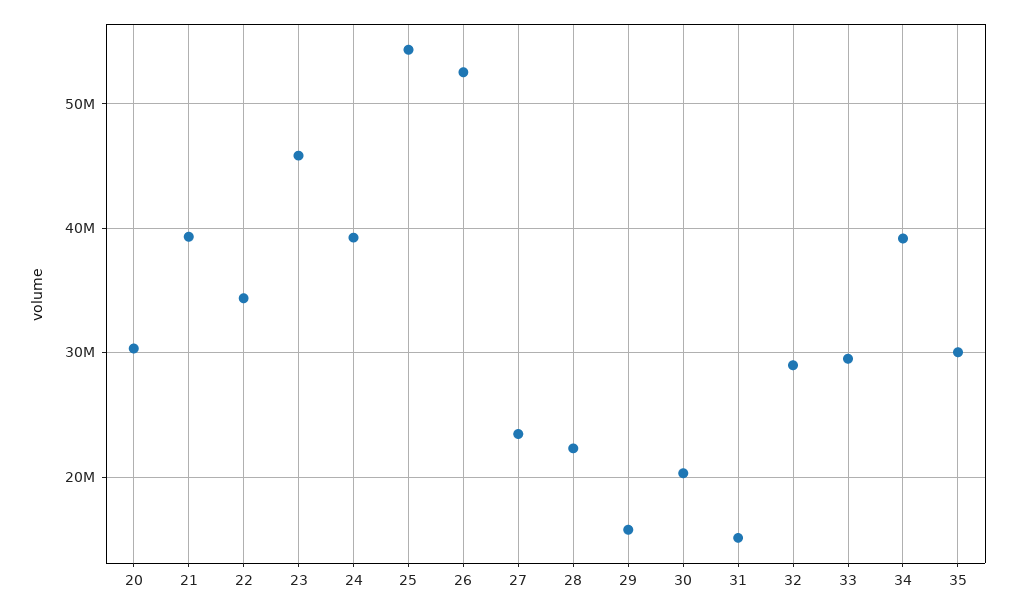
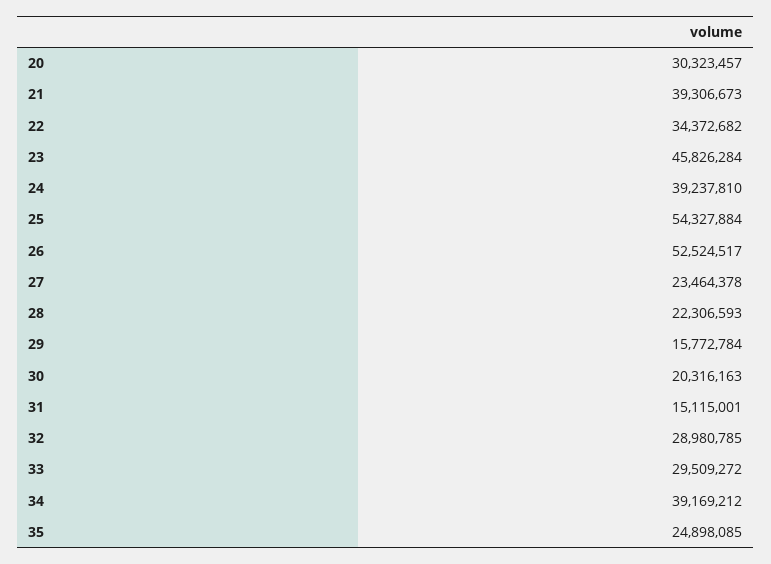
  {
    "20": 30323457,
    "21": 39306673,
    "22": 34372682,
    "23": 45826284,
    "24": 39237810,
    "25": 54327884,
    "26": 52524517,
    "27": 23464378,
    "28": 22306593,
    "29": 15772784,
    "30": 20316163,
    "31": 15115001,
    "32": 28980785,
    "33": 29509272,
    "34": 39169212,
-   "35": 30000000
+   "35": 24898085
  }

